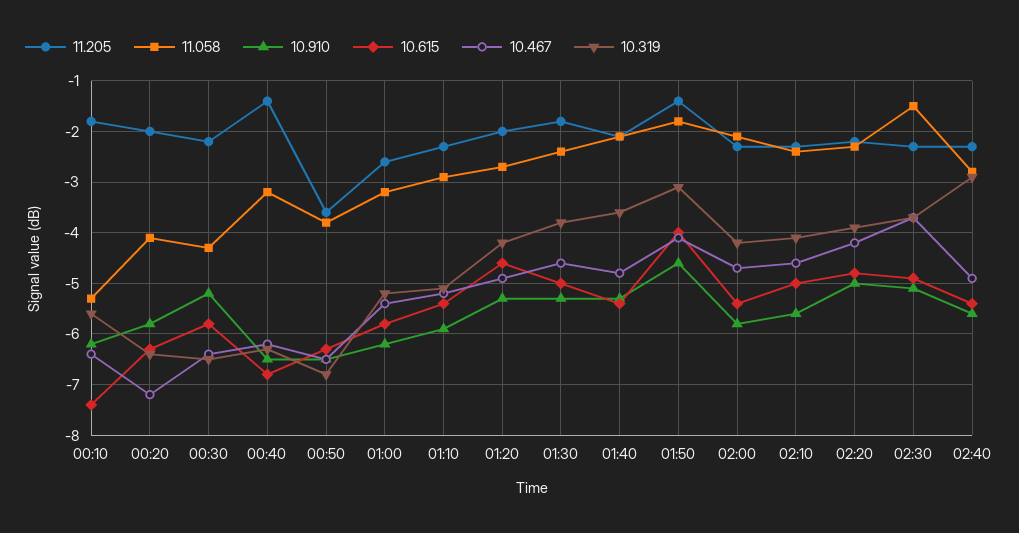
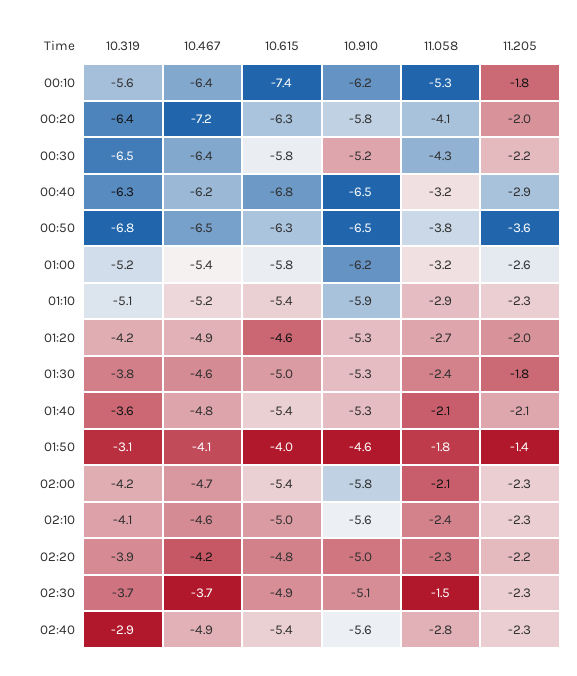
  {
    "11.205": {
      "00:10": -1.8,
      "00:20": -2,
      "00:30": -2.2,
-     "00:40": -1.5,
+     "00:40": -2.9,
      "00:50": -3.6,
      "01:00": -2.6,
      "01:10": -2.3,
      "01:20": -2,
      "01:30": -1.8,
      "01:40": -2.1,
      "01:50": -1.4,
      "02:00": -2.3,
      "02:10": -2.3,
      "02:20": -2.2,
      "02:30": -2.3,
      "02:40": -2.3
    },
    "11.058": {
      "00:10": -5.3,
      "00:20": -4.1,
      "00:30": -4.3,
      "00:40": -3.2,
      "00:50": -3.8,
      "01:00": -3.2,
      "01:10": -2.9,
      "01:20": -2.7,
      "01:30": -2.4,
      "01:40": -2.1,
      "01:50": -1.8,
      "02:00": -2.1,
      "02:10": -2.4,
      "02:20": -2.3,
      "02:30": -1.5,
      "02:40": -2.8
    },
    "10.910": {
      "00:10": -6.2,
      "00:20": -5.8,
      "00:30": -5.2,
      "00:40": -6.5,
      "00:50": -6.5,
      "01:00": -6.2,
      "01:10": -5.9,
      "01:20": -5.3,
      "01:30": -5.3,
      "01:40": -5.3,
      "01:50": -4.6,
      "02:00": -5.8,
      "02:10": -5.6,
      "02:20": -5,
      "02:30": -5.1,
      "02:40": -5.6
    },
    "10.615": {
      "00:10": -7.4,
      "00:20": -6.3,
      "00:30": -5.8,
      "00:40": -6.8,
      "00:50": -6.3,
      "01:00": -5.8,
      "01:10": -5.4,
      "01:20": -4.6,
      "01:30": -5,
      "01:40": -5.4,
      "01:50": -4,
      "02:00": -5.4,
      "02:10": -5,
      "02:20": -4.8,
      "02:30": -4.9,
      "02:40": -5.4
    },
    "10.467": {
      "00:10": -6.4,
      "00:20": -7.2,
      "00:30": -6.4,
      "00:40": -6.2,
      "00:50": -6.5,
      "01:00": -5.4,
      "01:10": -5.2,
      "01:20": -4.9,
      "01:30": -4.6,
      "01:40": -4.8,
      "01:50": -4.1,
      "02:00": -4.7,
      "02:10": -4.6,
      "02:20": -4.2,
      "02:30": -3.7,
      "02:40": -4.9
    },
    "10.319": {
      "00:10": -5.6,
      "00:20": -6.4,
      "00:30": -6.5,
      "00:40": -6.3,
      "00:50": -6.8,
      "01:00": -5.2,
      "01:10": -5.1,
      "01:20": -4.2,
      "01:30": -3.8,
      "01:40": -3.6,
      "01:50": -3.1,
      "02:00": -4.2,
      "02:10": -4.1,
      "02:20": -3.9,
      "02:30": -3.7,
      "02:40": -2.9
    }
  }

